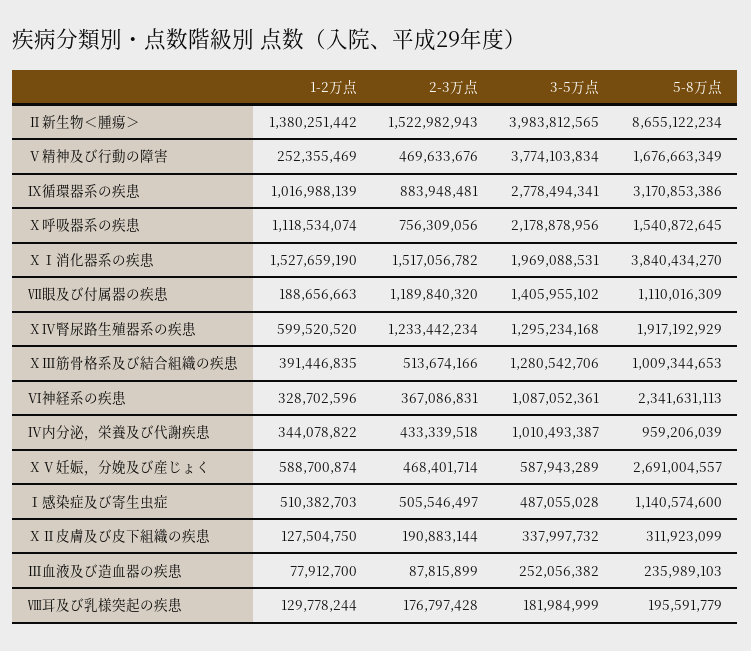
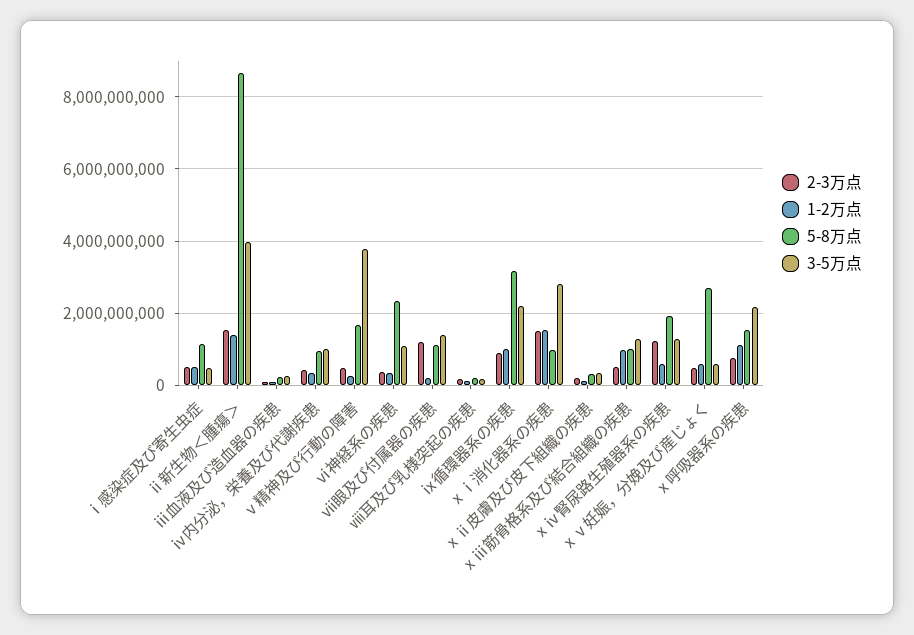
  {
    "1-2万点": {
      "Ⅱ新生物＜腫瘍＞": 1380251442,
      "Ⅴ精神及び行動の障害": 252355469,
      "Ⅸ循環器系の疾患": 1016988139,
      "Ⅹ呼吸器系の疾患": 1118534074,
      "ⅩⅠ消化器系の疾患": 1527659190,
      "Ⅶ眼及び付属器の疾患": 188656663,
      "ⅩⅣ腎尿路生殖器系の疾患": 599520520,
-     "ⅩⅢ筋骨格系及び結合組織の疾患": 391446835,
+     "ⅩⅢ筋骨格系及び結合組織の疾患": 1000000000,
      "Ⅵ神経系の疾患": 328702596,
      "Ⅳ内分泌，栄養及び代謝疾患": 344078822,
      "ⅩⅤ妊娠，分娩及び産じょく": 588700874,
      "Ⅰ感染症及び寄生虫症": 510382703,
      "ⅩⅡ皮膚及び皮下組織の疾患": 127504750,
      "Ⅲ血液及び造血器の疾患": 77912700,
      "Ⅷ耳及び乳様突起の疾患": 129778244
    },
    "2-3万点": {
      "Ⅱ新生物＜腫瘍＞": 1522982943,
      "Ⅴ精神及び行動の障害": 469633676,
      "Ⅸ循環器系の疾患": 883948481,
      "Ⅹ呼吸器系の疾患": 756309056,
      "ⅩⅠ消化器系の疾患": 1517056782,
      "Ⅶ眼及び付属器の疾患": 1189840320,
      "ⅩⅣ腎尿路生殖器系の疾患": 1233442234,
      "ⅩⅢ筋骨格系及び結合組織の疾患": 513674166,
      "Ⅵ神経系の疾患": 367086831,
      "Ⅳ内分泌，栄養及び代謝疾患": 433339518,
      "ⅩⅤ妊娠，分娩及び産じょく": 468401714,
      "Ⅰ感染症及び寄生虫症": 505546497,
      "ⅩⅡ皮膚及び皮下組織の疾患": 190883144,
      "Ⅲ血液及び造血器の疾患": 87815899,
      "Ⅷ耳及び乳様突起の疾患": 176797428
    },
    "3-5万点": {
      "Ⅱ新生物＜腫瘍＞": 3983812565,
      "Ⅴ精神及び行動の障害": 3774103834,
-     "Ⅸ循環器系の疾患": 2778494341,
+     "Ⅸ循環器系の疾患": 2200000000,
      "Ⅹ呼吸器系の疾患": 2178878956,
-     "ⅩⅠ消化器系の疾患": 1969088531,
+     "ⅩⅠ消化器系の疾患": 2800000000,
      "Ⅶ眼及び付属器の疾患": 1405955102,
      "ⅩⅣ腎尿路生殖器系の疾患": 1295234168,
      "ⅩⅢ筋骨格系及び結合組織の疾患": 1280542706,
      "Ⅵ神経系の疾患": 1087052361,
      "Ⅳ内分泌，栄養及び代謝疾患": 1010493387,
      "ⅩⅤ妊娠，分娩及び産じょく": 587943289,
      "Ⅰ感染症及び寄生虫症": 487055028,
      "ⅩⅡ皮膚及び皮下組織の疾患": 337997732,
      "Ⅲ血液及び造血器の疾患": 252056382,
      "Ⅷ耳及び乳様突起の疾患": 181984999
    },
    "5-8万点": {
      "Ⅱ新生物＜腫瘍＞": 8655122234,
      "Ⅴ精神及び行動の障害": 1676663349,
      "Ⅸ循環器系の疾患": 3170853386,
      "Ⅹ呼吸器系の疾患": 1540872645,
-     "ⅩⅠ消化器系の疾患": 3840434270,
+     "ⅩⅠ消化器系の疾患": 1000000000,
      "Ⅶ眼及び付属器の疾患": 1110016309,
      "ⅩⅣ腎尿路生殖器系の疾患": 1917192929,
      "ⅩⅢ筋骨格系及び結合組織の疾患": 1009344653,
      "Ⅵ神経系の疾患": 2341631113,
      "Ⅳ内分泌，栄養及び代謝疾患": 959206039,
      "ⅩⅤ妊娠，分娩及び産じょく": 2691004557,
      "Ⅰ感染症及び寄生虫症": 1140574600,
      "ⅩⅡ皮膚及び皮下組織の疾患": 311923099,
      "Ⅲ血液及び造血器の疾患": 235989103,
      "Ⅷ耳及び乳様突起の疾患": 195591779
    }
  }

